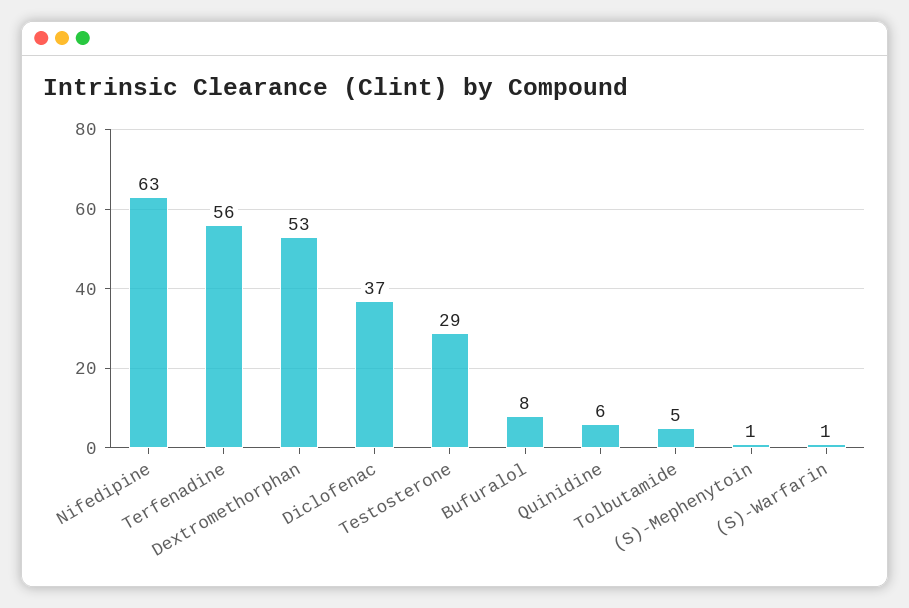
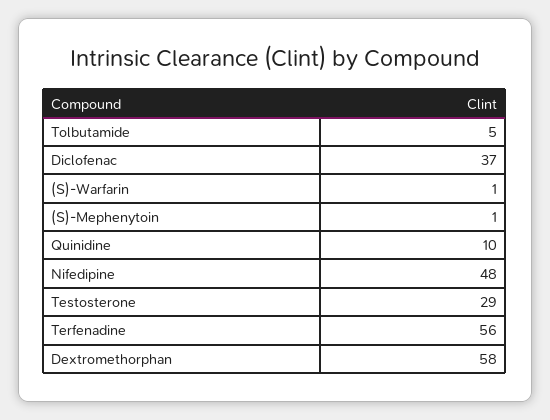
  {
-   "Nifedipine": 63,
+   "Nifedipine": 48,
    "Terfenadine": 56,
-   "Dextromethorphan": 53,
+   "Dextromethorphan": 58,
    "Diclofenac": 37,
    "Testosterone": 29,
-   "Bufuralol": 8,
-   "Quinidine": 6,
+   "Quinidine": 10,
    "Tolbutamide": 5,
    "(S)-Mephenytoin": 1,
    "(S)-Warfarin": 1
  }

